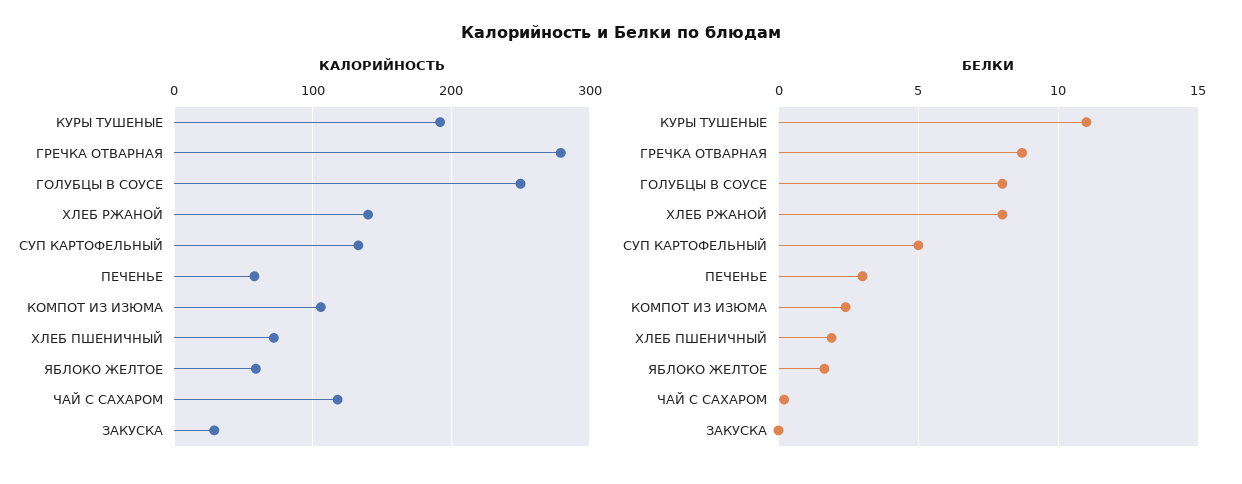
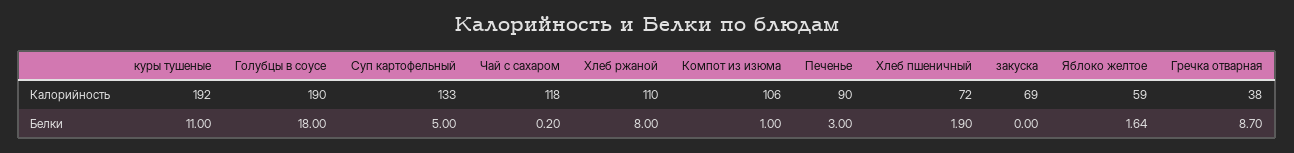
  {
    "КАЛОРИЙНОСТЬ": {
      "КУРЫ ТУШЕНЫЕ": 192,
-     "ГРЕЧКА ОТВАРНАЯ": 280,
+     "ГРЕЧКА ОТВАРНАЯ": 38,
-     "ГОЛУБЦЫ В СОУСЕ": 250,
+     "ГОЛУБЦЫ В СОУСЕ": 190,
-     "ХЛЕБ РЖАНОЙ": 140,
+     "ХЛЕБ РЖАНОЙ": 110,
      "СУП КАРТОФЕЛЬНЫЙ": 133,
-     "ПЕЧЕНЬЕ": 60,
+     "ПЕЧЕНЬЕ": 90,
      "КОМПОТ ИЗ ИЗЮМА": 106,
      "ХЛЕБ ПШЕНИЧНЫЙ": 72,
      "ЯБЛОКО ЖЕЛТОЕ": 59,
      "ЧАЙ С САХАРОМ": 118,
-     "ЗАКУСКА": 30
+     "ЗАКУСКА": 69
    },
    "БЕЛКИ": {
      "КУРЫ ТУШЕНЫЕ": 11,
      "ГРЕЧКА ОТВАРНАЯ": 8.7,
-     "ГОЛУБЦЫ В СОУСЕ": 8,
+     "ГОЛУБЦЫ В СОУСЕ": 18,
      "ХЛЕБ РЖАНОЙ": 8,
      "СУП КАРТОФЕЛЬНЫЙ": 5,
      "ПЕЧЕНЬЕ": 3,
-     "КОМПОТ ИЗ ИЗЮМА": 2.5,
+     "КОМПОТ ИЗ ИЗЮМА": 1,
      "ХЛЕБ ПШЕНИЧНЫЙ": 1.9,
      "ЯБЛОКО ЖЕЛТОЕ": 1.64,
      "ЧАЙ С САХАРОМ": 0.2,
      "ЗАКУСКА": 0
    }
  }

